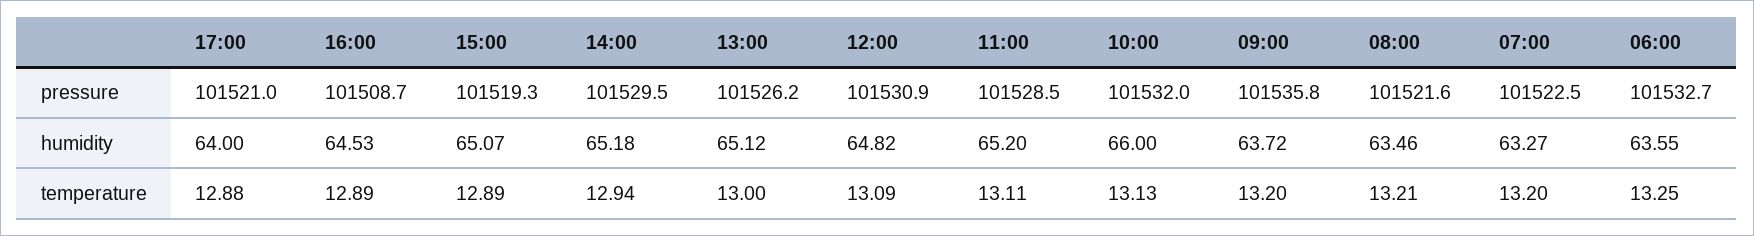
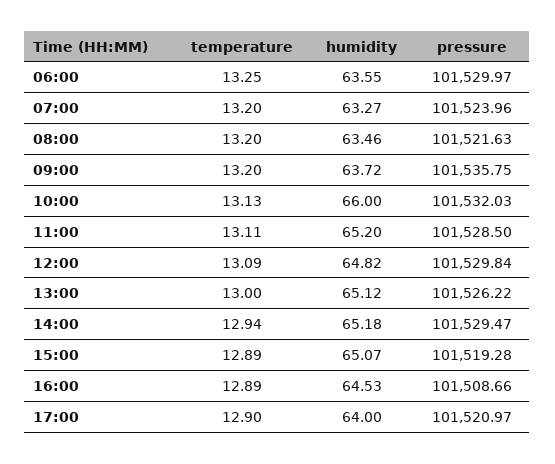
  {
    "17:00": {
      "pressure": 101520.97,
      "humidity": 64,
-     "temperature": 12.88
+     "temperature": 12.9
    },
    "16:00": {
      "pressure": 101508.66,
      "humidity": 64.53,
      "temperature": 12.89
    },
    "15:00": {
      "pressure": 101519.28,
      "humidity": 65.07,
      "temperature": 12.89
    },
    "14:00": {
      "pressure": 101529.47,
      "humidity": 65.18,
      "temperature": 12.94
    },
    "13:00": {
      "pressure": 101526.22,
      "humidity": 65.12,
      "temperature": 13
    },
    "12:00": {
-     "pressure": 101530.9,
+     "pressure": 101529.84,
      "humidity": 64.82,
      "temperature": 13.09
    },
    "11:00": {
      "pressure": 101528.5,
      "humidity": 65.2,
      "temperature": 13.11
    },
    "10:00": {
      "pressure": 101532.03,
      "humidity": 66,
      "temperature": 13.13
    },
    "09:00": {
      "pressure": 101535.75,
      "humidity": 63.72,
      "temperature": 13.2
    },
    "08:00": {
      "pressure": 101521.63,
      "humidity": 63.46,
-     "temperature": 13.21
+     "temperature": 13.2
    },
    "07:00": {
-     "pressure": 101522.5,
+     "pressure": 101523.96,
      "humidity": 63.27,
      "temperature": 13.2
    },
    "06:00": {
-     "pressure": 101532.7,
+     "pressure": 101529.97,
      "humidity": 63.55,
      "temperature": 13.25
    }
  }

